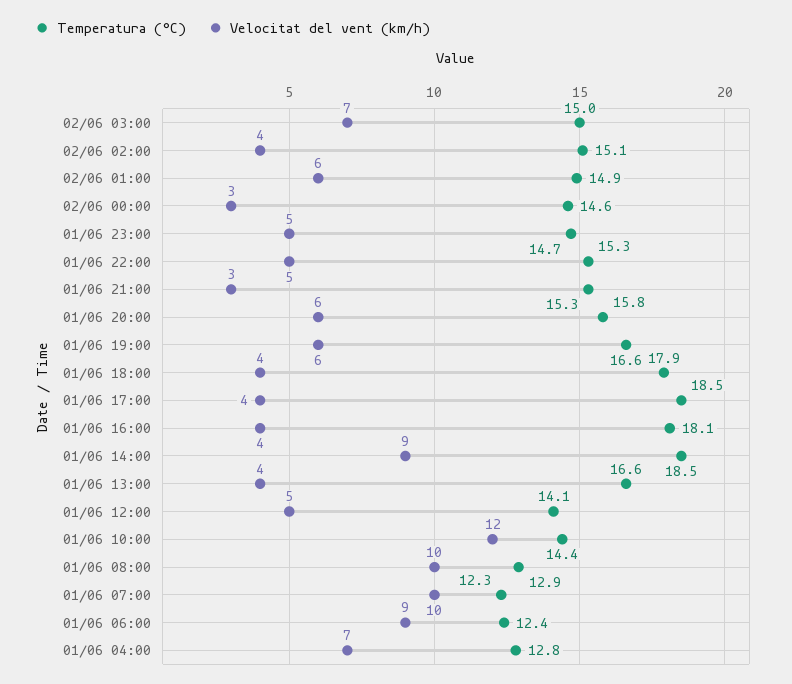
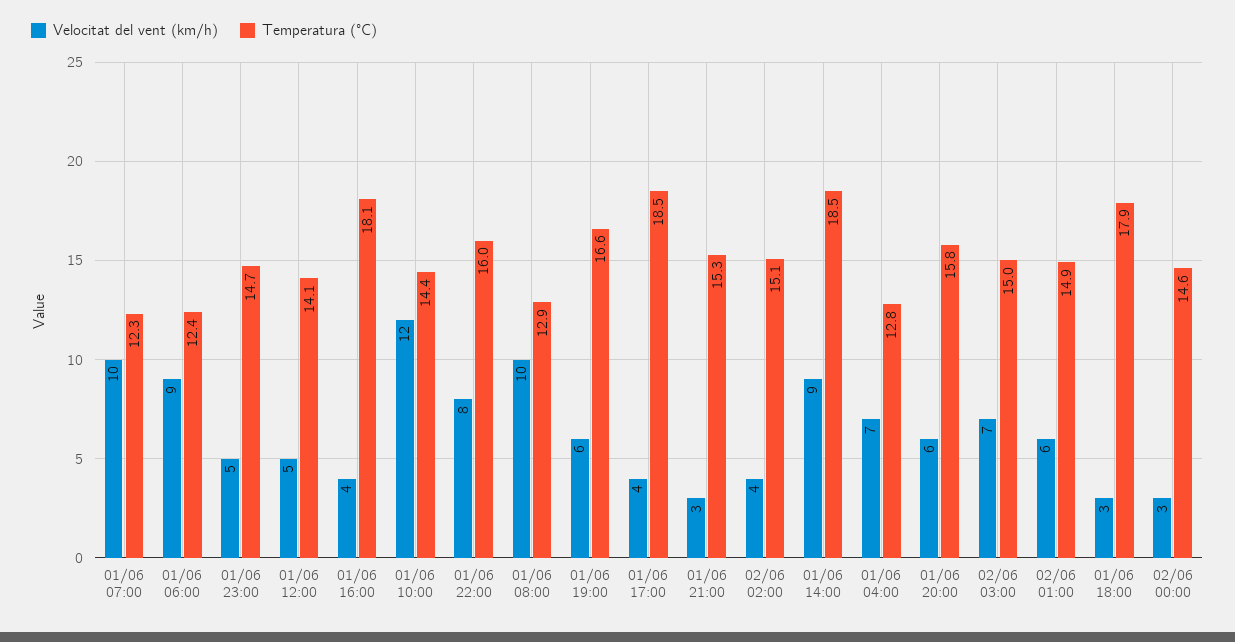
  {
    "Temperatura (°C)": {
      "02/06 03:00": 15,
      "02/06 02:00": 15.1,
      "02/06 01:00": 14.9,
      "02/06 00:00": 14.6,
      "01/06 23:00": 14.7,
-     "01/06 22:00": 15.3,
+     "01/06 22:00": 16,
      "01/06 21:00": 15.3,
      "01/06 20:00": 15.8,
      "01/06 19:00": 16.6,
      "01/06 18:00": 17.9,
      "01/06 17:00": 18.5,
      "01/06 16:00": 18.1,
      "01/06 14:00": 18.5,
-     "01/06 13:00": 16.6,
      "01/06 12:00": 14.1,
      "01/06 10:00": 14.4,
      "01/06 08:00": 12.9,
      "01/06 07:00": 12.3,
      "01/06 06:00": 12.4,
      "01/06 04:00": 12.8
    },
    "Velocitat del vent (km/h)": {
      "02/06 03:00": 7,
      "02/06 02:00": 4,
      "02/06 01:00": 6,
      "02/06 00:00": 3,
      "01/06 23:00": 5,
-     "01/06 22:00": 5,
+     "01/06 22:00": 8,
      "01/06 21:00": 3,
      "01/06 20:00": 6,
      "01/06 19:00": 6,
-     "01/06 18:00": 4,
+     "01/06 18:00": 3,
      "01/06 17:00": 4,
      "01/06 16:00": 4,
      "01/06 14:00": 9,
-     "01/06 13:00": 4,
      "01/06 12:00": 5,
      "01/06 10:00": 12,
      "01/06 08:00": 10,
      "01/06 07:00": 10,
      "01/06 06:00": 9,
      "01/06 04:00": 7
    }
  }

